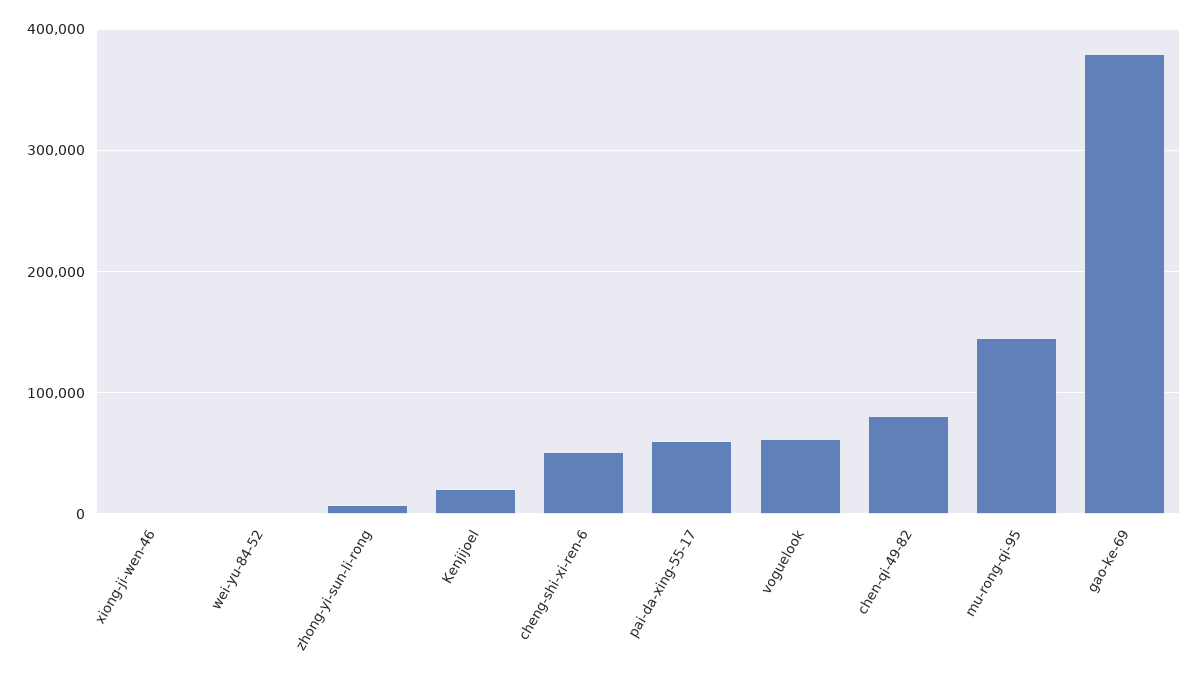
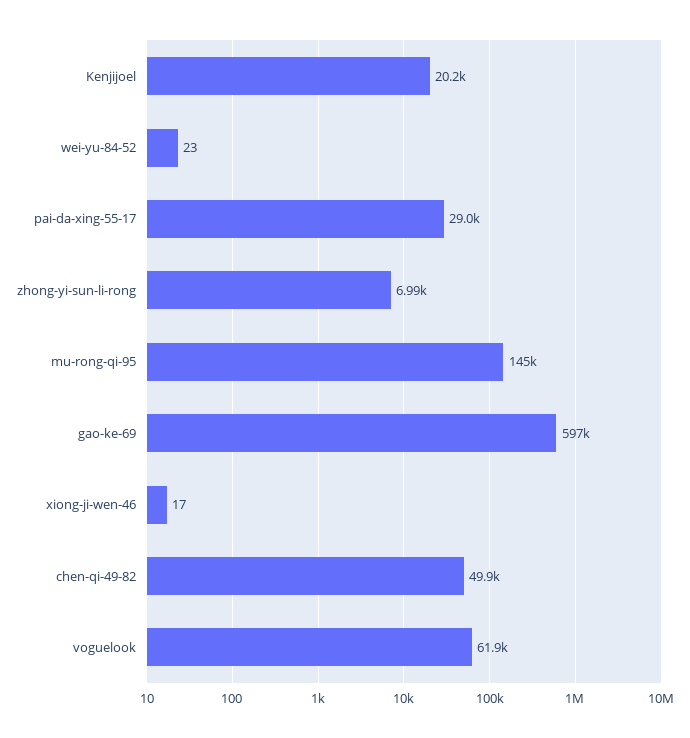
  {
    "xiong-ji-wen-46": 17,
    "wei-yu-84-52": 23,
    "zhong-yi-sun-li-rong": 6990,
    "Kenjijoel": 20200,
-   "cheng-shi-xi-ren-6": 50000,
-   "pai-da-xing-55-17": 60000,
+   "pai-da-xing-55-17": 29000,
    "voguelook": 61900,
-   "chen-qi-49-82": 80000,
+   "chen-qi-49-82": 49900,
    "mu-rong-qi-95": 145000,
-   "gao-ke-69": 380000
+   "gao-ke-69": 597000
  }

